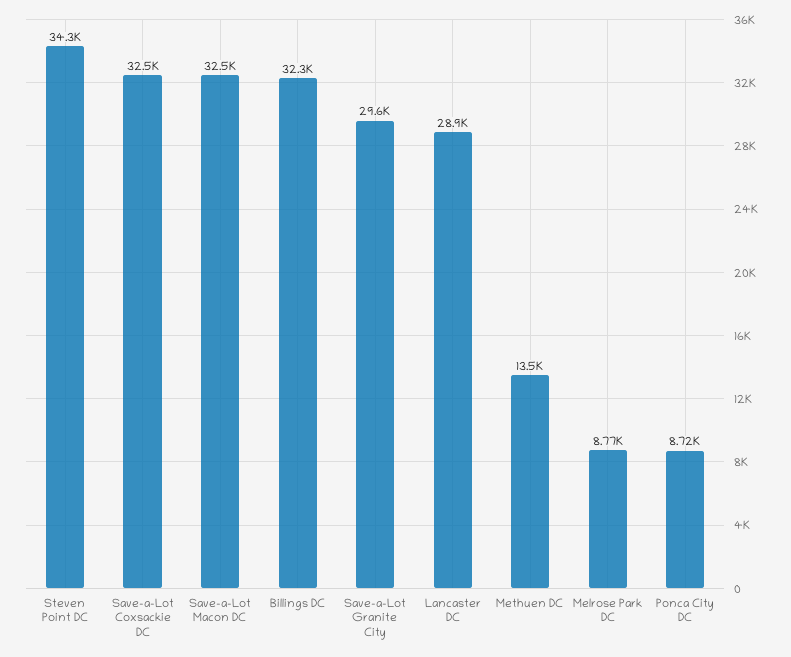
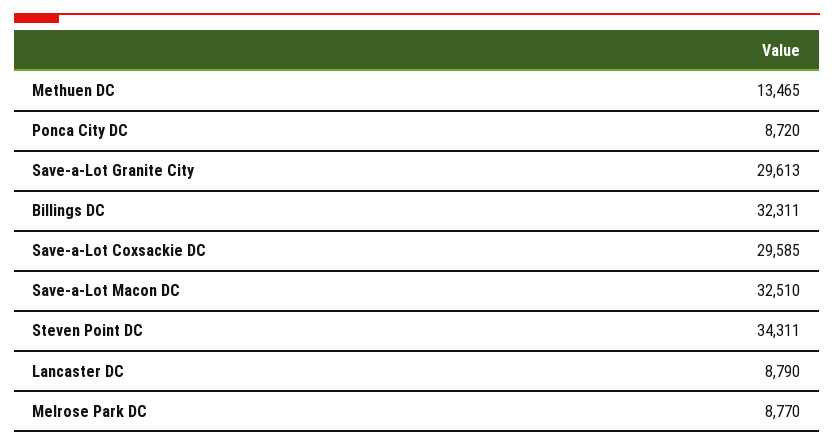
  {
    "Steven Point DC": 34311,
-   "Save-a-Lot Coxsackie DC": 32500,
+   "Save-a-Lot Coxsackie DC": 29585,
    "Save-a-Lot Macon DC": 32510,
    "Billings DC": 32311,
    "Save-a-Lot Granite City": 29613,
-   "Lancaster DC": 28900,
+   "Lancaster DC": 8790,
    "Methuen DC": 13465,
    "Melrose Park DC": 8770,
    "Ponca City DC": 8720
  }

